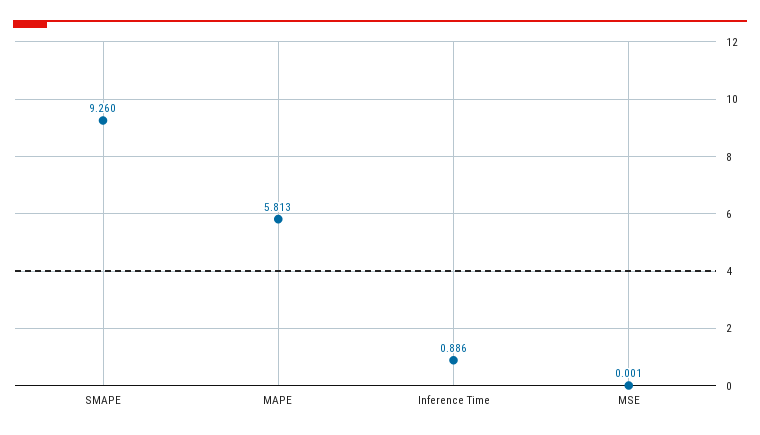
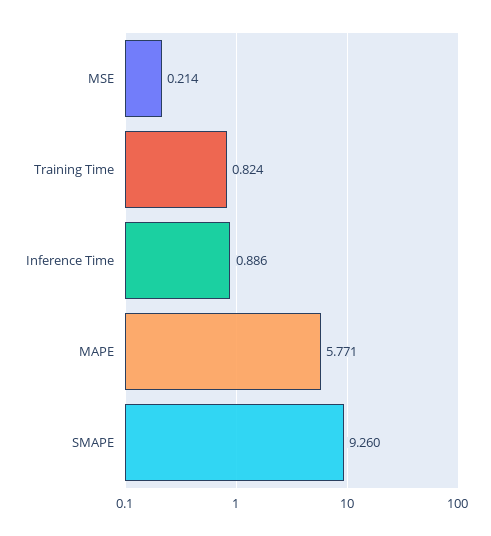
  {
    "SMAPE": 9.26,
-   "MAPE": 5.813,
+   "MAPE": 5.771,
    "Inference Time": 0.886,
-   "MSE": 0.001
+   "MSE": 0.214,
+   "Training Time": 0.824
  }

